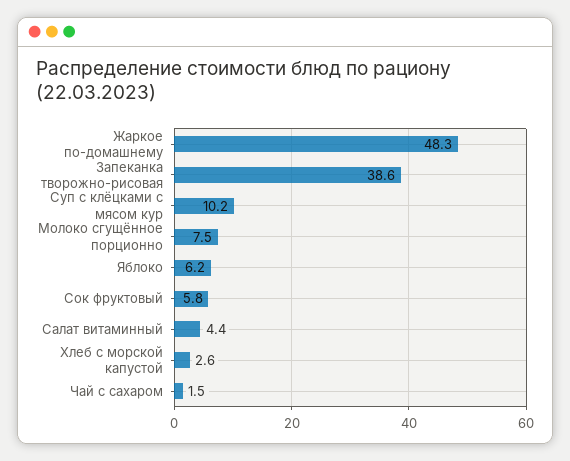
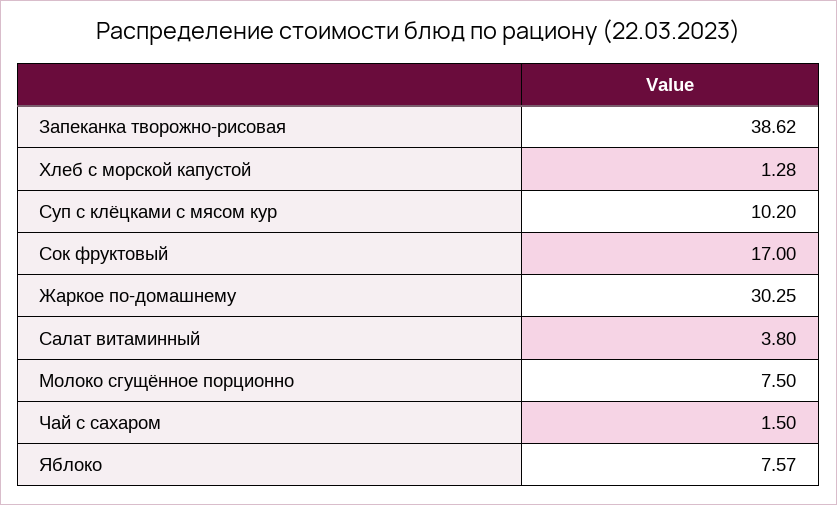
  {
-   "Жаркое по-домашнему": 48.3,
+   "Жаркое по-домашнему": 30.25,
    "Запеканка творожно-рисовая": 38.62,
    "Суп с клёцками с мясом кур": 10.2,
    "Молоко сгущённое порционно": 7.5,
-   "Яблоко": 6.2,
+   "Яблоко": 7.57,
-   "Сок фруктовый": 5.8,
+   "Сок фруктовый": 17,
-   "Салат витаминный": 4.4,
+   "Салат витаминный": 3.8,
-   "Хлеб с морской капустой": 2.6,
+   "Хлеб с морской капустой": 1.28,
    "Чай с сахаром": 1.5
  }

